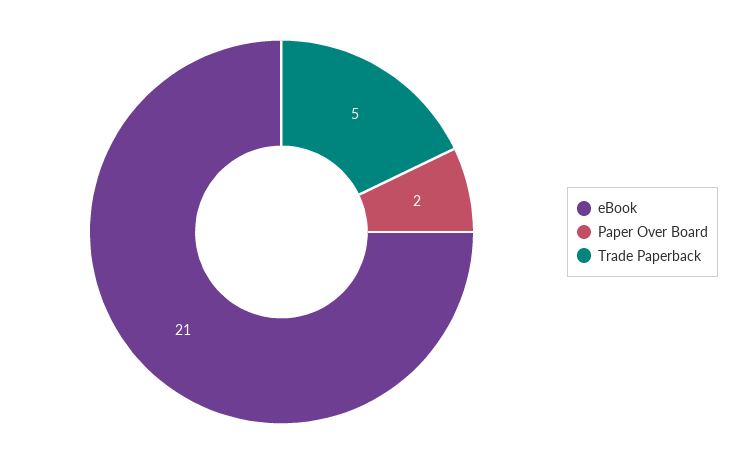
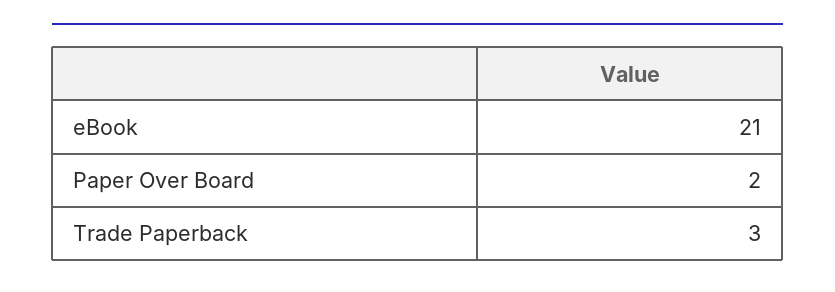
  {
    "eBook": 21,
    "Paper Over Board": 2,
-   "Trade Paperback": 5
+   "Trade Paperback": 3
  }

